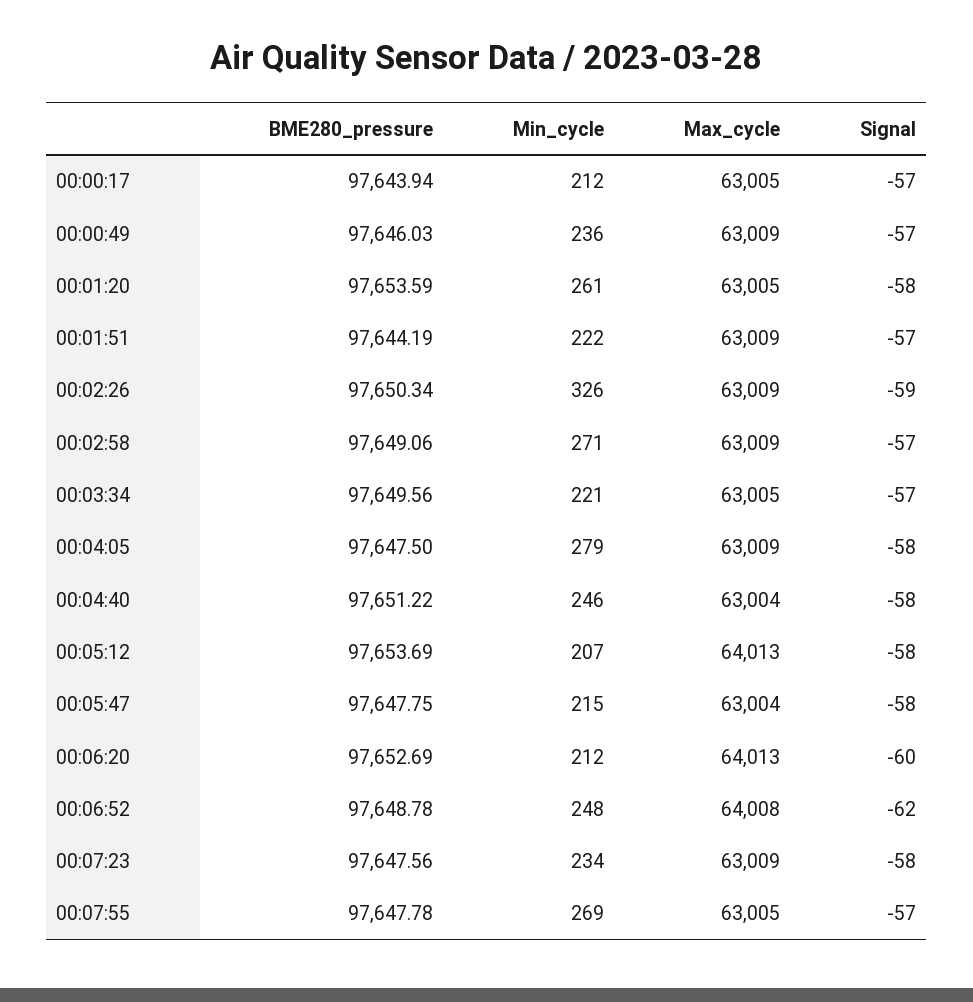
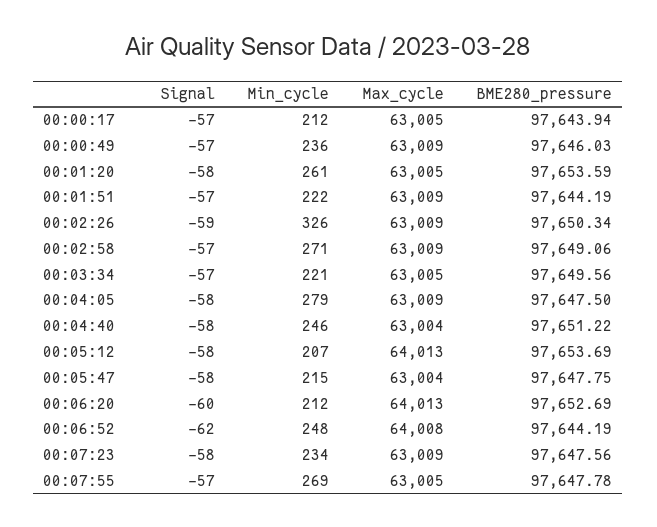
  {
    "BME280_pressure": {
      "00:00:17": 97643.94,
      "00:00:49": 97646.03,
      "00:01:20": 97653.59,
      "00:01:51": 97644.19,
      "00:02:26": 97650.34,
      "00:02:58": 97649.06,
      "00:03:34": 97649.56,
      "00:04:05": 97647.5,
      "00:04:40": 97651.22,
      "00:05:12": 97653.69,
      "00:05:47": 97647.75,
      "00:06:20": 97652.69,
-     "00:06:52": 97648.78,
+     "00:06:52": 97644.19,
      "00:07:23": 97647.56,
      "00:07:55": 97647.78
    },
    "Min_cycle": {
      "00:00:17": 212,
      "00:00:49": 236,
      "00:01:20": 261,
      "00:01:51": 222,
      "00:02:26": 326,
      "00:02:58": 271,
      "00:03:34": 221,
      "00:04:05": 279,
      "00:04:40": 246,
      "00:05:12": 207,
      "00:05:47": 215,
      "00:06:20": 212,
      "00:06:52": 248,
      "00:07:23": 234,
      "00:07:55": 269
    },
    "Max_cycle": {
      "00:00:17": 63005,
      "00:00:49": 63009,
      "00:01:20": 63005,
      "00:01:51": 63009,
      "00:02:26": 63009,
      "00:02:58": 63009,
      "00:03:34": 63005,
      "00:04:05": 63009,
      "00:04:40": 63004,
      "00:05:12": 64013,
      "00:05:47": 63004,
      "00:06:20": 64013,
      "00:06:52": 64008,
      "00:07:23": 63009,
      "00:07:55": 63005
    },
    "Signal": {
      "00:00:17": -57,
      "00:00:49": -57,
      "00:01:20": -58,
      "00:01:51": -57,
      "00:02:26": -59,
      "00:02:58": -57,
      "00:03:34": -57,
      "00:04:05": -58,
      "00:04:40": -58,
      "00:05:12": -58,
      "00:05:47": -58,
      "00:06:20": -60,
      "00:06:52": -62,
      "00:07:23": -58,
      "00:07:55": -57
    }
  }

